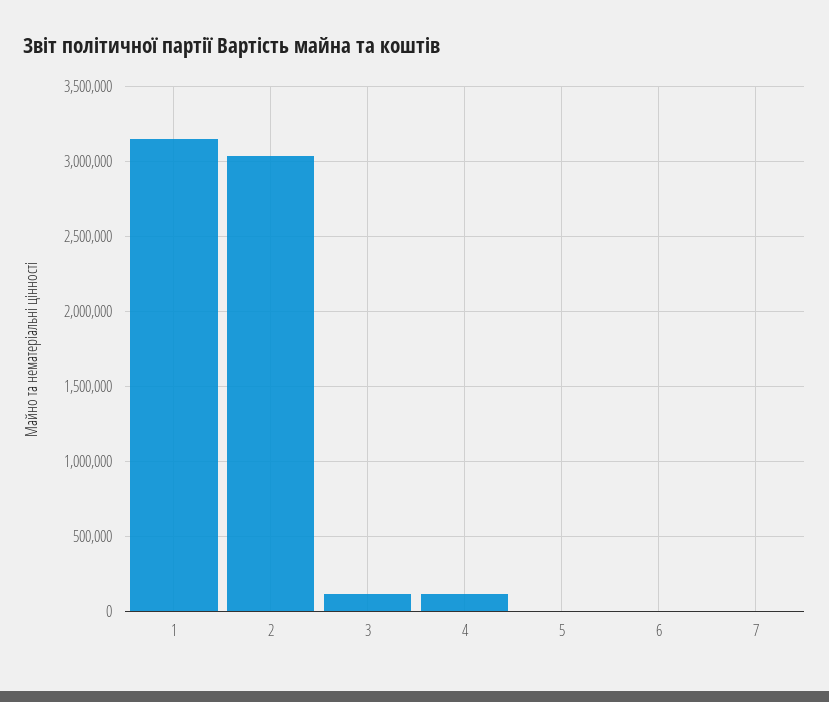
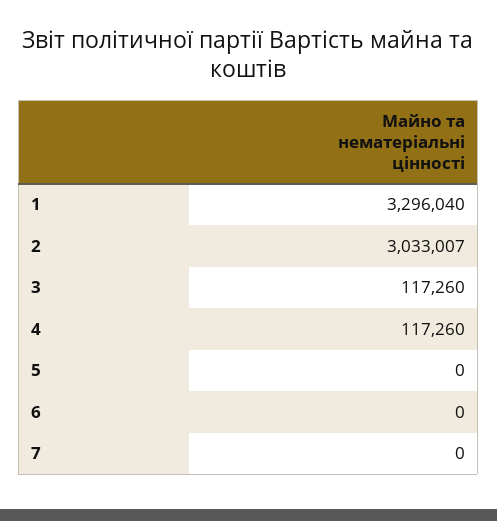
  {
-   "1": 3150000,
+   "1": 3296040,
    "2": 3033007,
    "3": 117260,
    "4": 117260,
    "5": 0,
    "6": 0,
    "7": 0
  }

